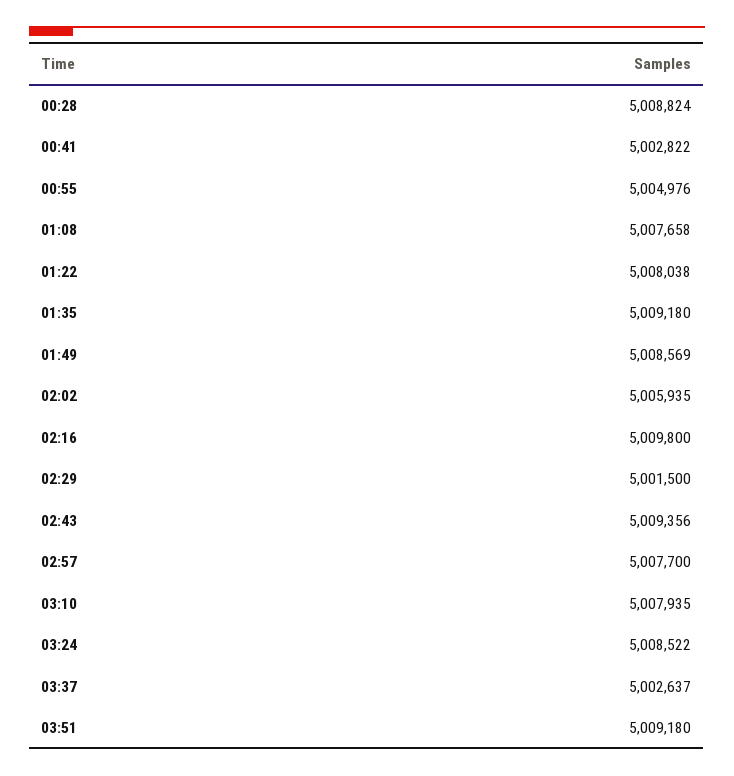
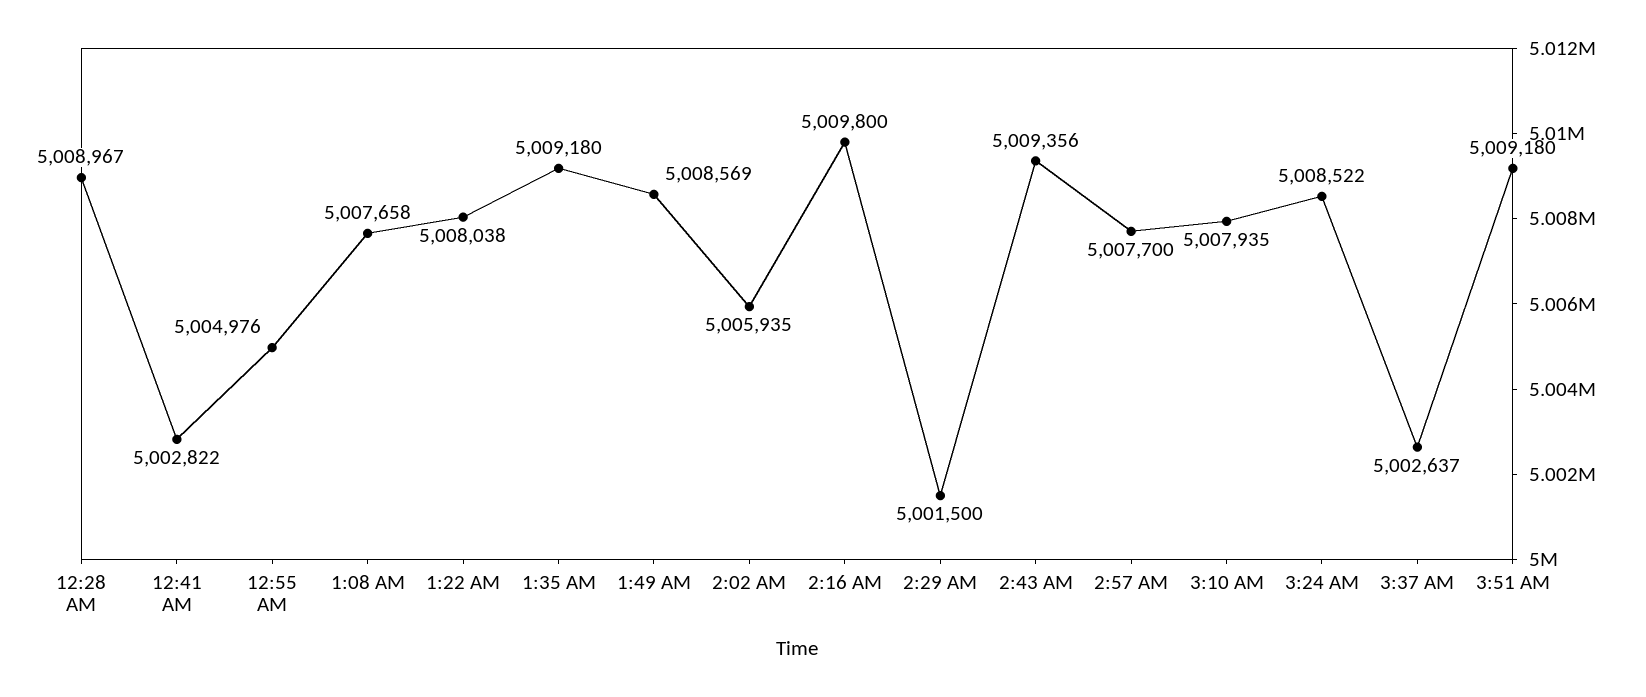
  {
-   "00:28": 5008824,
+   "00:28": 5008967,
    "00:41": 5002822,
    "00:55": 5004976,
    "01:08": 5007658,
    "01:22": 5008038,
    "01:35": 5009180,
    "01:49": 5008569,
    "02:02": 5005935,
    "02:16": 5009800,
    "02:29": 5001500,
    "02:43": 5009356,
    "02:57": 5007700,
    "03:10": 5007935,
    "03:24": 5008522,
    "03:37": 5002637,
    "03:51": 5009180
  }

